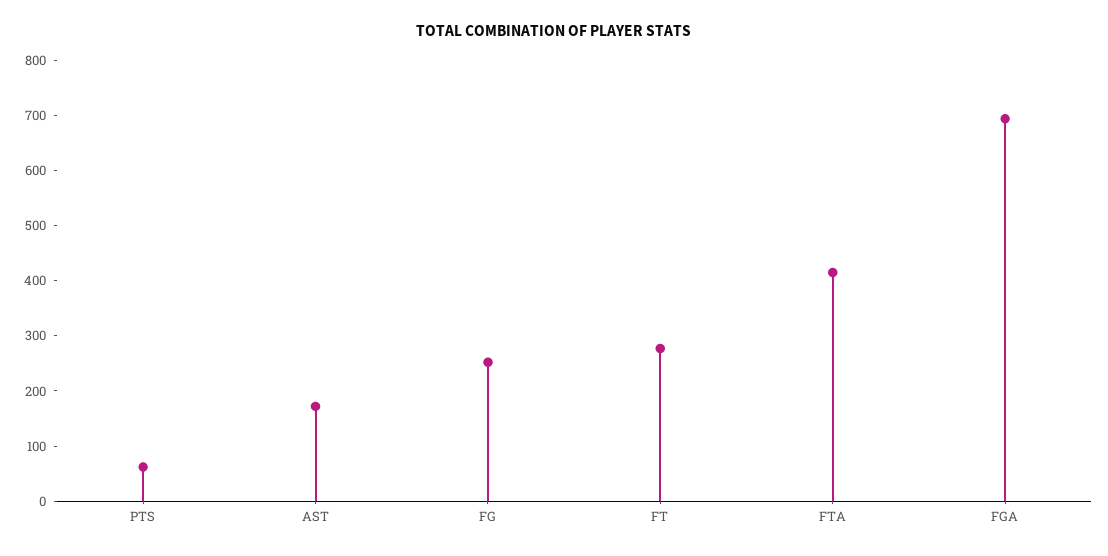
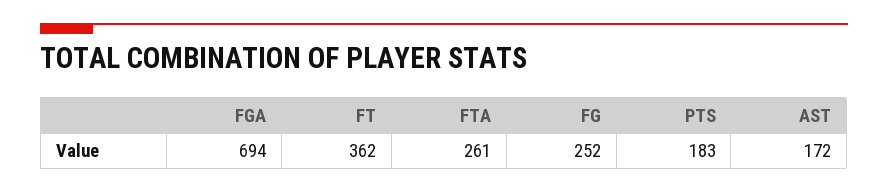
  {
-   "PTS": 60,
+   "PTS": 183,
    "AST": 172,
    "FG": 252,
-   "FT": 280,
+   "FT": 362,
-   "FTA": 420,
+   "FTA": 261,
    "FGA": 694
  }

